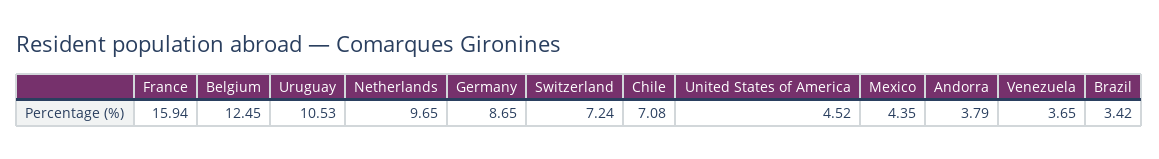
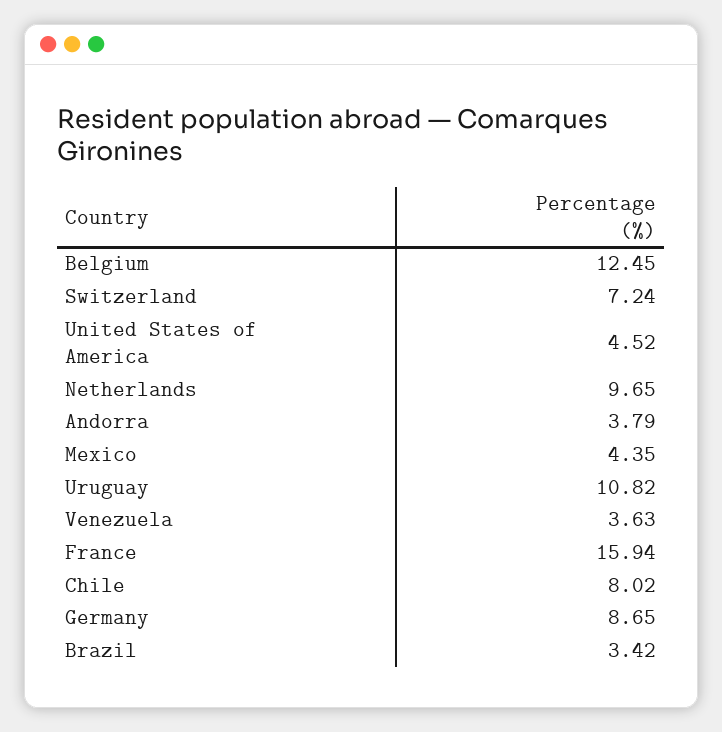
  {
    "France": 15.94,
    "Belgium": 12.45,
-   "Uruguay": 10.53,
+   "Uruguay": 10.82,
    "Netherlands": 9.65,
    "Germany": 8.65,
    "Switzerland": 7.24,
-   "Chile": 7.08,
+   "Chile": 8.02,
    "United States of America": 4.52,
    "Mexico": 4.35,
    "Andorra": 3.79,
-   "Venezuela": 3.65,
+   "Venezuela": 3.63,
    "Brazil": 3.42
  }

